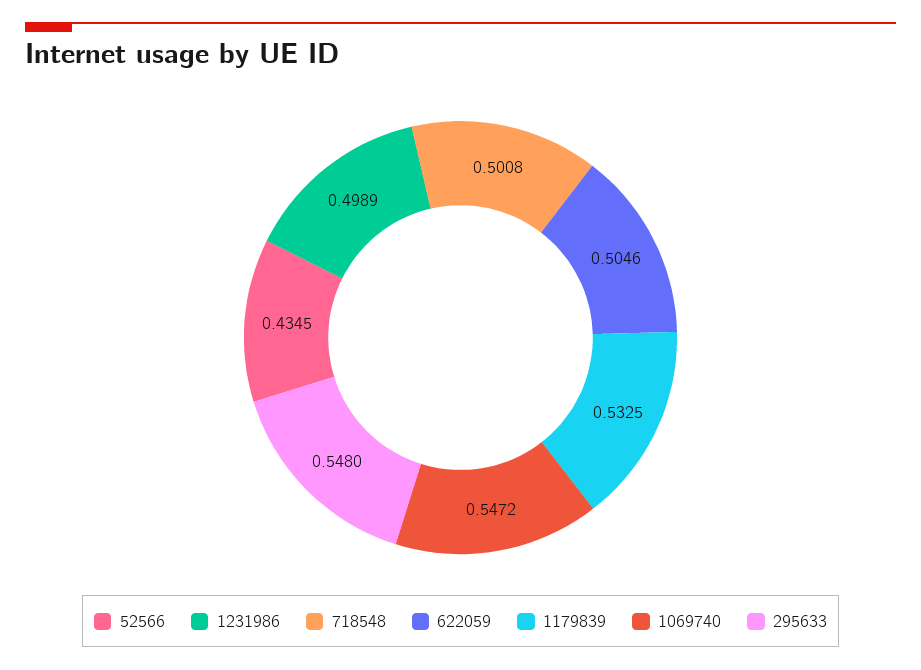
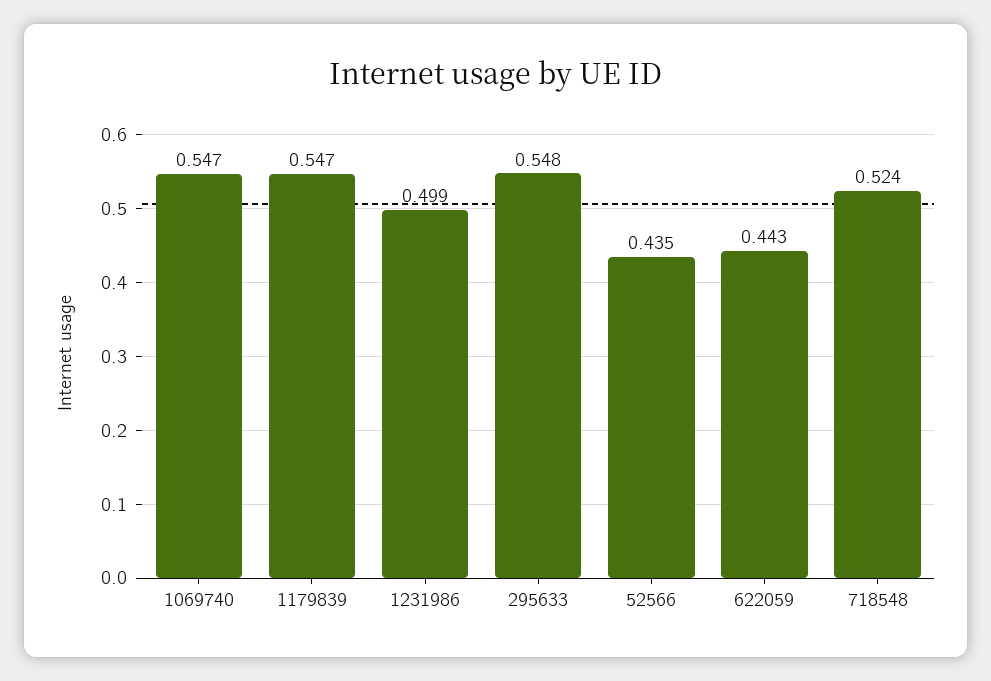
  {
    "52566": 0.4345,
    "1231986": 0.4989,
-   "718548": 0.5008,
+   "718548": 0.524,
-   "622059": 0.5046,
+   "622059": 0.443,
-   "1179839": 0.5325,
+   "1179839": 0.547,
    "1069740": 0.5472,
    "295633": 0.548
  }

